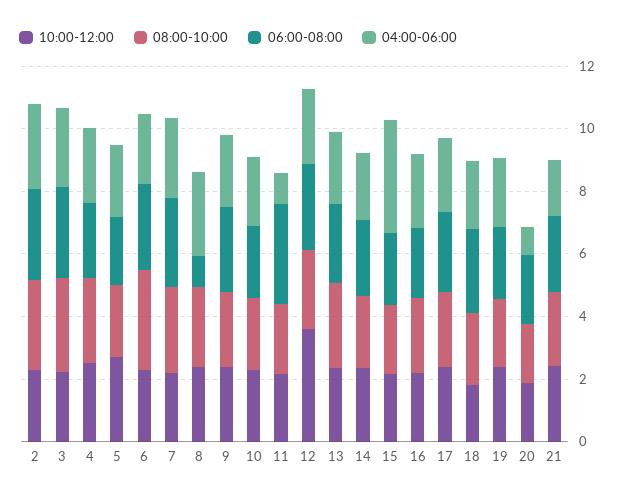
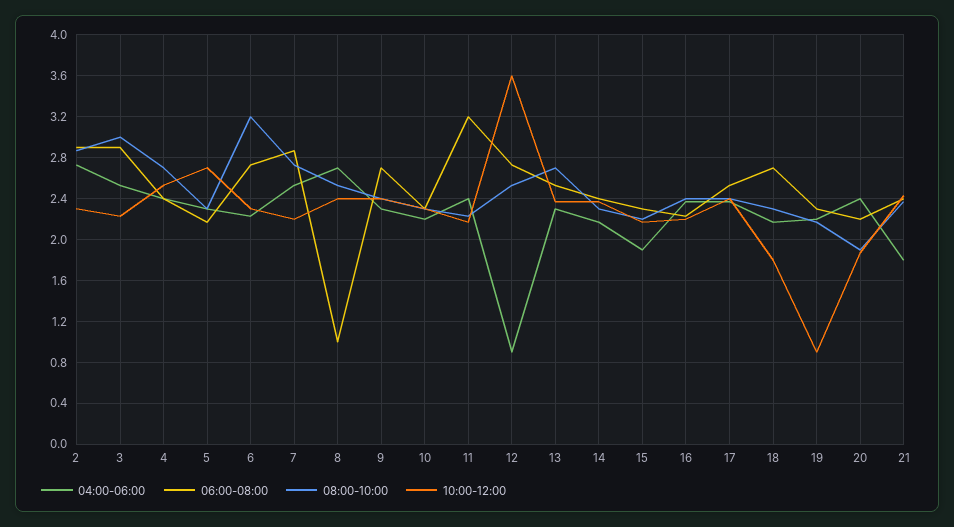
  {
    "10:00-12:00": {
      "2": 2.3,
      "3": 2.2,
      "4": 2.5,
      "5": 2.7,
      "6": 2.3,
      "7": 2.2,
      "8": 2.4,
      "9": 2.4,
      "10": 2.3,
      "11": 2.2,
      "12": 3.6,
      "13": 2.4,
      "14": 2.4,
      "15": 2.2,
      "16": 2.2,
      "17": 2.4,
      "18": 1.8,
-     "19": 2.5,
+     "19": 0.9,
      "20": 1.9,
      "21": 2.4
    },
    "08:00-10:00": {
      "2": 2.9,
      "3": 3,
      "4": 2.7,
      "5": 2.3,
      "6": 3.2,
      "7": 2.7,
      "8": 2.5,
      "9": 2.4,
      "10": 2.3,
      "11": 2.2,
      "12": 2.5,
      "13": 2.7,
      "14": 2.3,
      "15": 2.2,
      "16": 2.4,
      "17": 2.4,
      "18": 2.3,
      "19": 2.2,
      "20": 1.9,
      "21": 2.4
    },
    "06:00-08:00": {
      "2": 2.9,
      "3": 2.9,
      "4": 2.4,
      "5": 2.2,
      "6": 2.7,
      "7": 2.9,
      "8": 1,
      "9": 2.7,
      "10": 2.3,
      "11": 3.2,
      "12": 2.7,
      "13": 2.5,
      "14": 2.4,
      "15": 2.3,
      "16": 2.2,
      "17": 2.5,
      "18": 2.7,
      "19": 2.3,
      "20": 2.2,
      "21": 2.4
    },
    "04:00-06:00": {
      "2": 2.7,
      "3": 2.5,
      "4": 2.4,
      "5": 2.3,
      "6": 2.2,
      "7": 2.5,
      "8": 2.7,
      "9": 2.3,
      "10": 2.2,
-     "11": 1,
+     "11": 2.4,
-     "12": 2.5,
+     "12": 0.9,
      "13": 2.3,
      "14": 2.2,
-     "15": 3.5,
+     "15": 1.9,
      "16": 2.4,
      "17": 2.4,
      "18": 2.2,
      "19": 2.2,
-     "20": 1,
+     "20": 2.4,
      "21": 1.8
    }
  }

